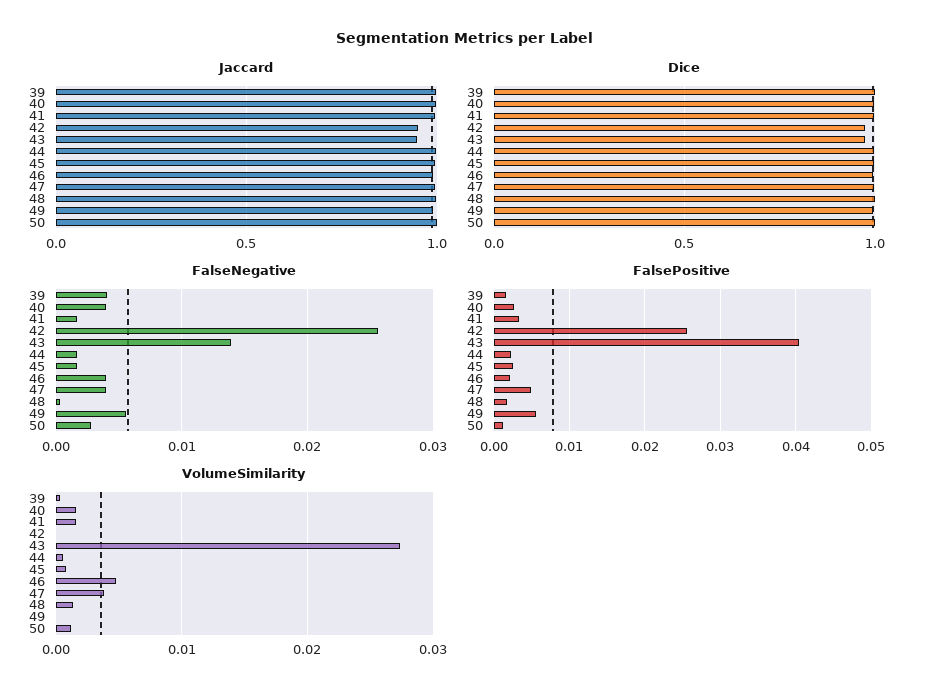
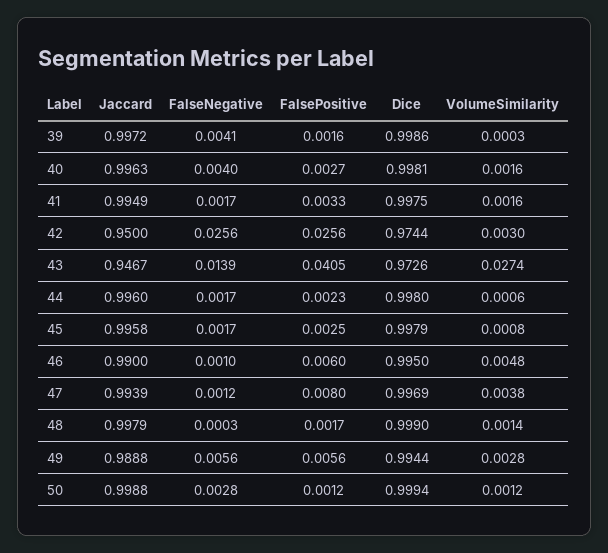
  {
    "Jaccard": {
      "39": 0.9972,
      "40": 0.9963,
      "41": 0.9949,
      "42": 0.95,
      "43": 0.9467,
      "44": 0.996,
      "45": 0.9958,
      "46": 0.99,
      "47": 0.9939,
      "48": 0.9979,
      "49": 0.9888,
      "50": 0.9988
    },
    "Dice": {
      "39": 0.9986,
      "40": 0.9981,
      "41": 0.9975,
      "42": 0.9744,
      "43": 0.9726,
      "44": 0.998,
      "45": 0.9979,
      "46": 0.995,
      "47": 0.9969,
      "48": 0.999,
      "49": 0.9944,
      "50": 0.9994
    },
    "FalseNegative": {
      "39": 0.0041,
      "40": 0.004,
      "41": 0.0017,
      "42": 0.0256,
      "43": 0.0139,
      "44": 0.0017,
      "45": 0.0017,
-     "46": 0.004,
+     "46": 0.001,
-     "47": 0.004,
+     "47": 0.0012,
      "48": 0.0003,
      "49": 0.0056,
      "50": 0.0028
    },
    "FalsePositive": {
      "39": 0.0016,
      "40": 0.0027,
      "41": 0.0033,
      "42": 0.0256,
      "43": 0.0405,
      "44": 0.0023,
      "45": 0.0025,
-     "46": 0.002,
+     "46": 0.006,
-     "47": 0.005,
+     "47": 0.008,
      "48": 0.0017,
      "49": 0.0056,
      "50": 0.0012
    },
    "VolumeSimilarity": {
      "39": 0.0003,
      "40": 0.0016,
      "41": 0.0016,
-     "42": 0,
+     "42": 0.003,
      "43": 0.0274,
      "44": 0.0006,
      "45": 0.0008,
      "46": 0.0048,
      "47": 0.0038,
      "48": 0.0014,
-     "49": 0,
+     "49": 0.0028,
      "50": 0.0012
    }
  }

